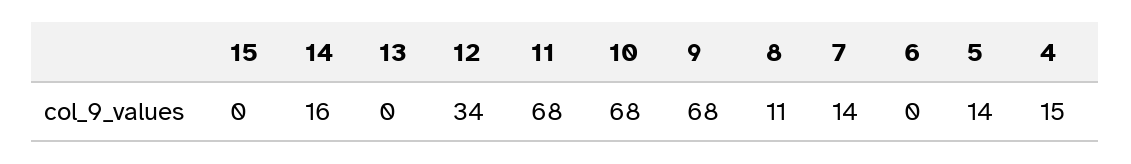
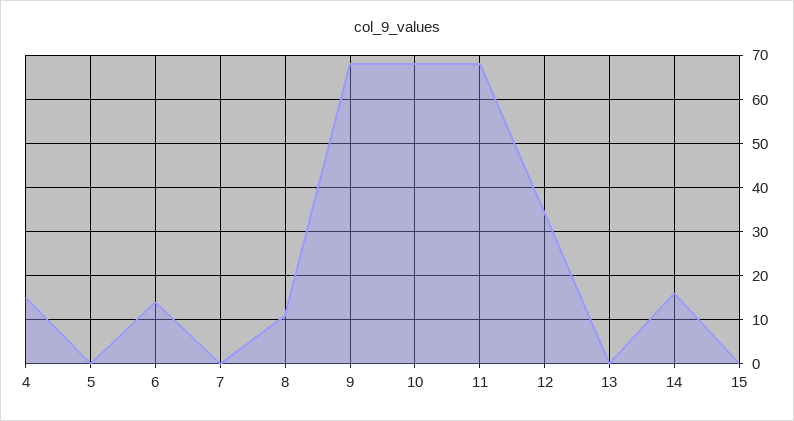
  {
    "15": 0,
    "14": 16,
    "13": 0,
    "12": 34,
    "11": 68,
    "10": 68,
    "9": 68,
    "8": 11,
-   "7": 14,
+   "7": 0,
-   "6": 0,
+   "6": 15,
-   "5": 14,
+   "5": 0,
    "4": 15
  }

